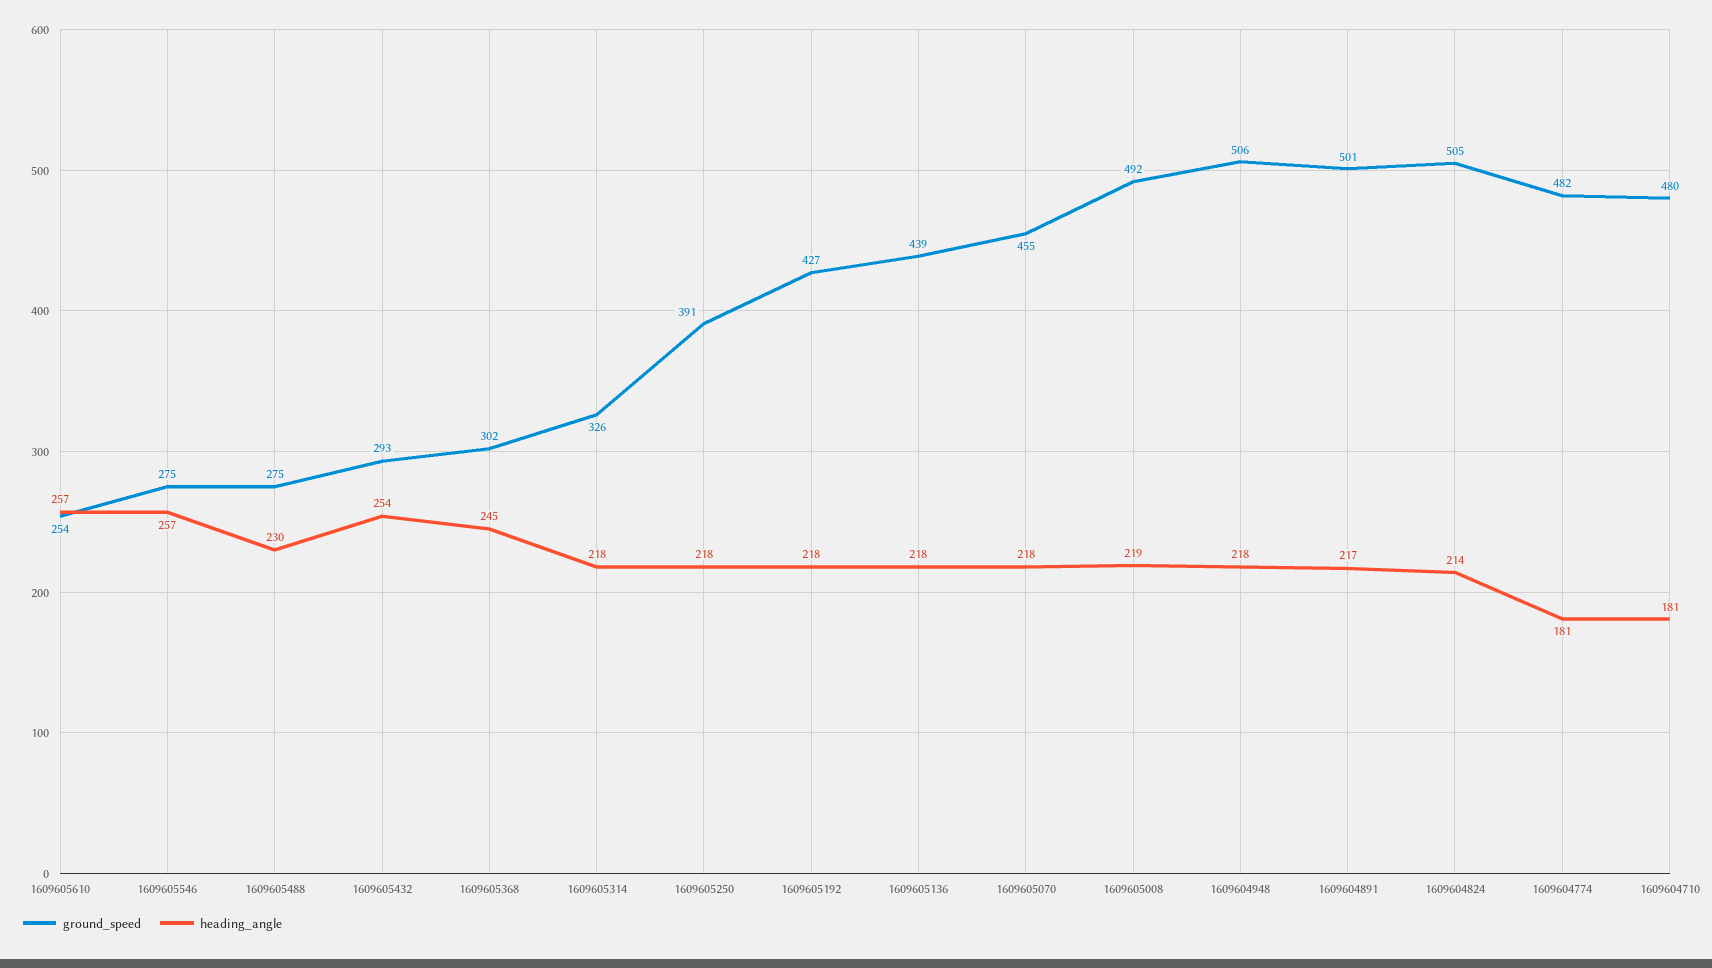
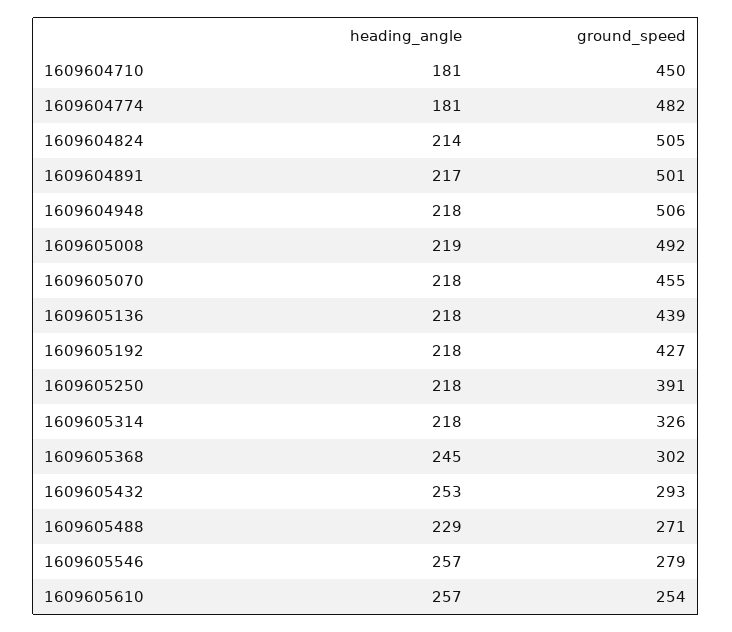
  {
    "ground_speed": {
      "1609605610": 254,
-     "1609605546": 275,
+     "1609605546": 279,
-     "1609605488": 275,
+     "1609605488": 271,
      "1609605432": 293,
      "1609605368": 302,
      "1609605314": 326,
      "1609605250": 391,
      "1609605192": 427,
      "1609605136": 439,
      "1609605070": 455,
      "1609605008": 492,
      "1609604948": 506,
      "1609604891": 501,
      "1609604824": 505,
      "1609604774": 482,
-     "1609604710": 480
+     "1609604710": 450
    },
    "heading_angle": {
      "1609605610": 257,
      "1609605546": 257,
-     "1609605488": 230,
+     "1609605488": 229,
-     "1609605432": 254,
+     "1609605432": 253,
      "1609605368": 245,
      "1609605314": 218,
      "1609605250": 218,
      "1609605192": 218,
      "1609605136": 218,
      "1609605070": 218,
      "1609605008": 219,
      "1609604948": 218,
      "1609604891": 217,
      "1609604824": 214,
      "1609604774": 181,
      "1609604710": 181
    }
  }

